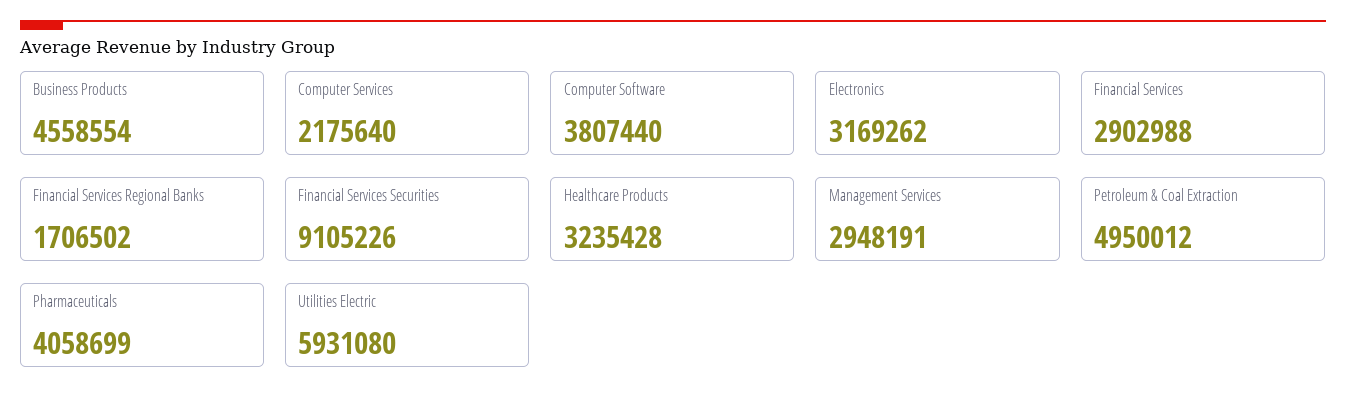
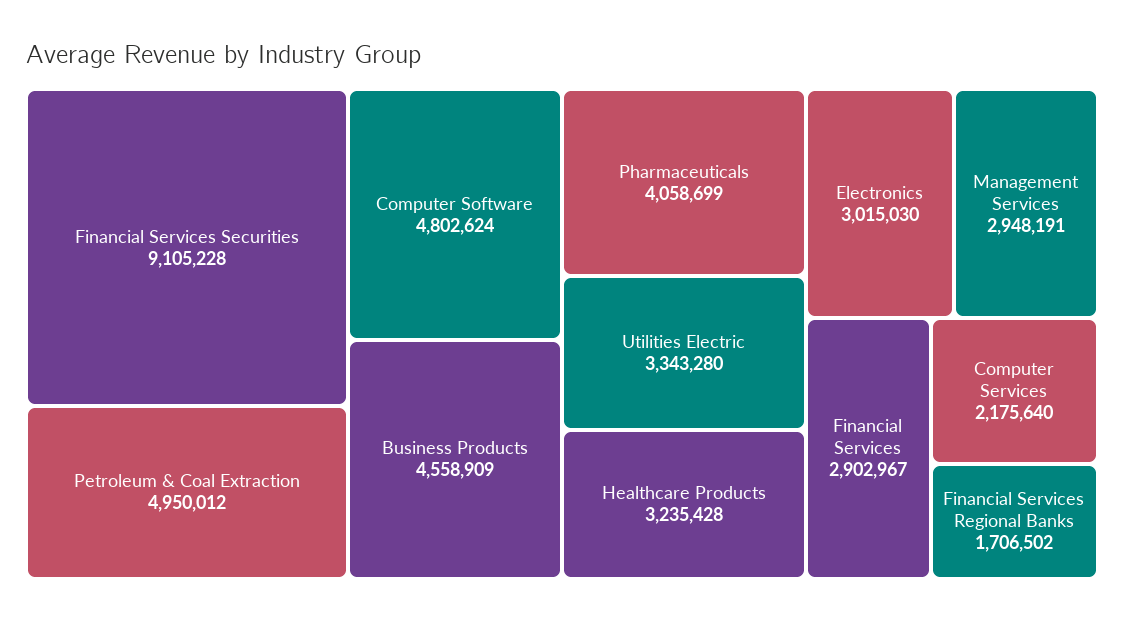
  {
-   "Business Products": 4558554,
+   "Business Products": 4558909,
    "Computer Services": 2175640,
-   "Computer Software": 3807440,
+   "Computer Software": 4802624,
-   "Electronics": 3169262,
+   "Electronics": 3015030,
-   "Financial Services": 2902988,
+   "Financial Services": 2902967,
    "Financial Services Regional Banks": 1706502,
-   "Financial Services Securities": 9105226,
+   "Financial Services Securities": 9105228,
    "Healthcare Products": 3235428,
    "Management Services": 2948191,
    "Petroleum & Coal Extraction": 4950012,
    "Pharmaceuticals": 4058699,
-   "Utilities Electric": 5931080
+   "Utilities Electric": 3343280
  }

